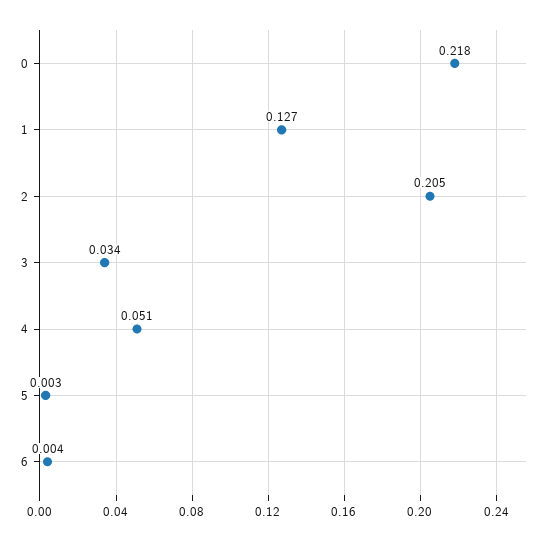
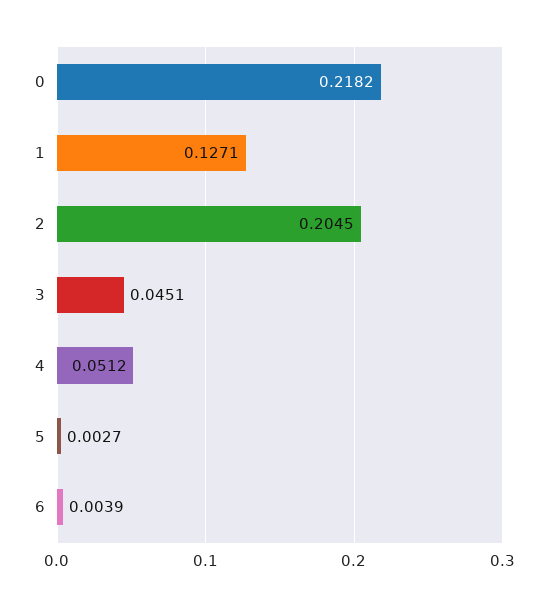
  {
    "0": 0.2182,
    "1": 0.1271,
    "2": 0.2045,
-   "3": 0.034,
+   "3": 0.0451,
    "4": 0.0512,
    "5": 0.0027,
    "6": 0.0039
  }

